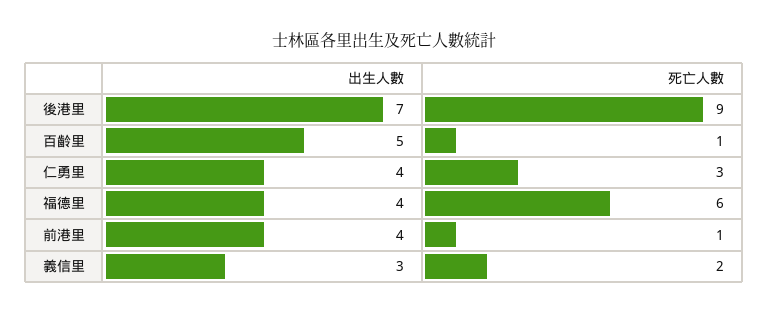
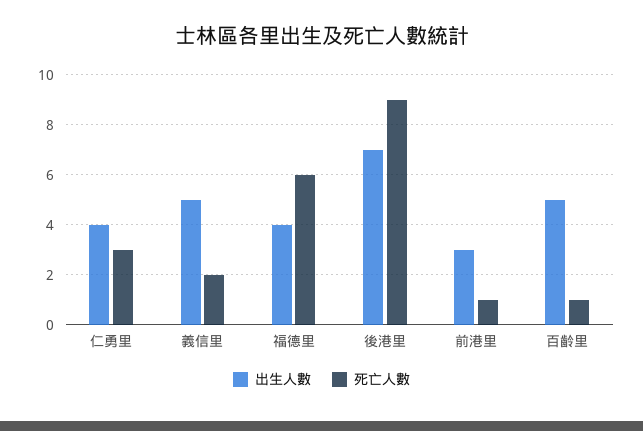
  {
    "出生人數": {
      "後港里": 7,
      "百齡里": 5,
      "仁勇里": 4,
      "福德里": 4,
-     "前港里": 4,
+     "前港里": 3,
-     "義信里": 3
+     "義信里": 5
    },
    "死亡人數": {
      "後港里": 9,
      "百齡里": 1,
      "仁勇里": 3,
      "福德里": 6,
      "前港里": 1,
      "義信里": 2
    }
  }

